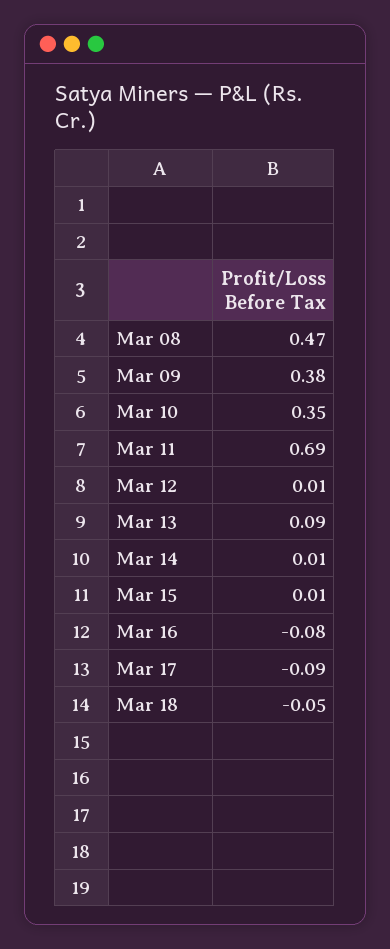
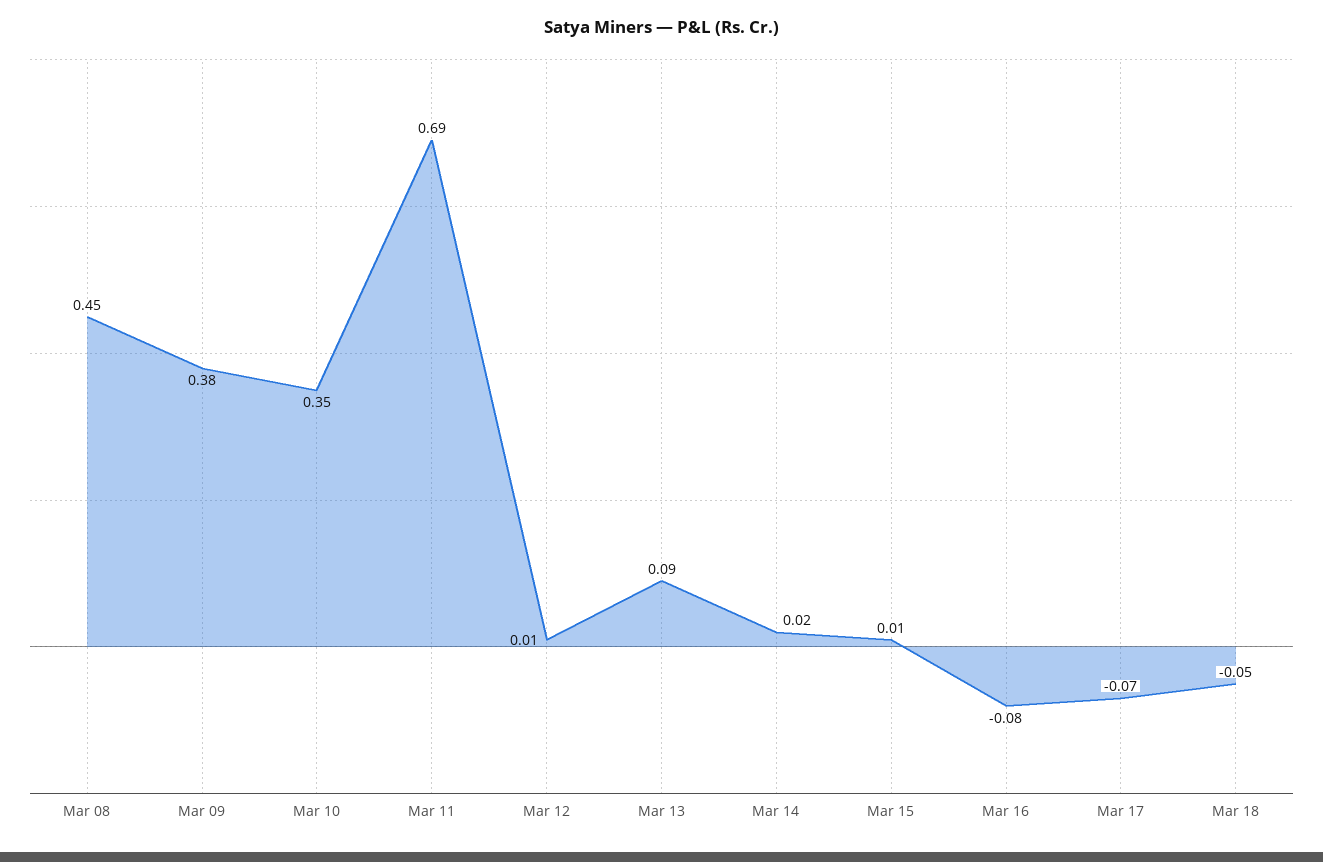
  {
-   "Mar 08": 0.47,
+   "Mar 08": 0.45,
    "Mar 09": 0.38,
    "Mar 10": 0.35,
    "Mar 11": 0.69,
    "Mar 12": 0.01,
    "Mar 13": 0.09,
-   "Mar 14": 0.01,
+   "Mar 14": 0.02,
    "Mar 15": 0.01,
    "Mar 16": -0.08,
-   "Mar 17": -0.09,
+   "Mar 17": -0.07,
    "Mar 18": -0.05
  }

